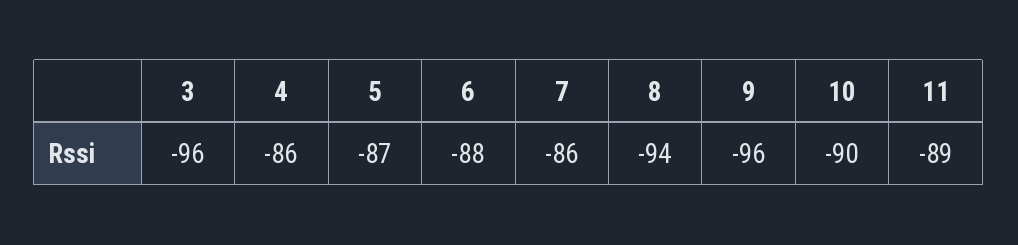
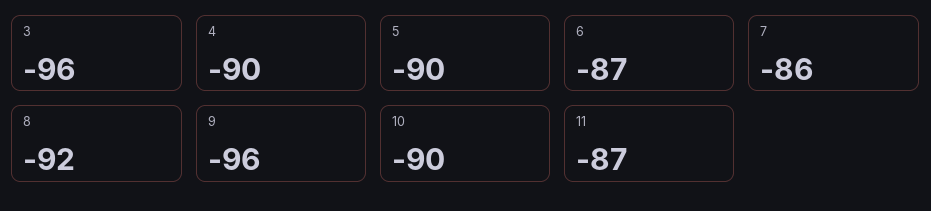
  {
    "3": -96,
-   "4": -86,
+   "4": -90,
-   "5": -87,
+   "5": -90,
-   "6": -88,
+   "6": -87,
    "7": -86,
-   "8": -94,
+   "8": -92,
    "9": -96,
    "10": -90,
-   "11": -89
+   "11": -87
  }

